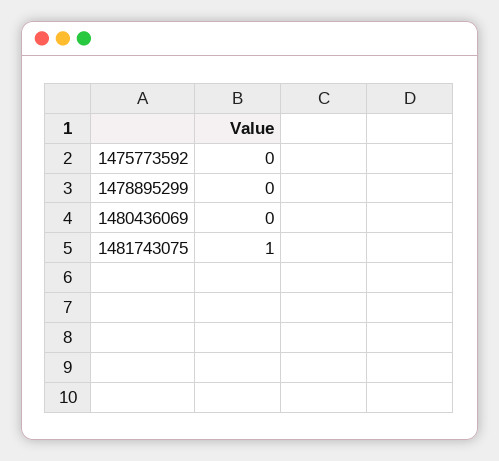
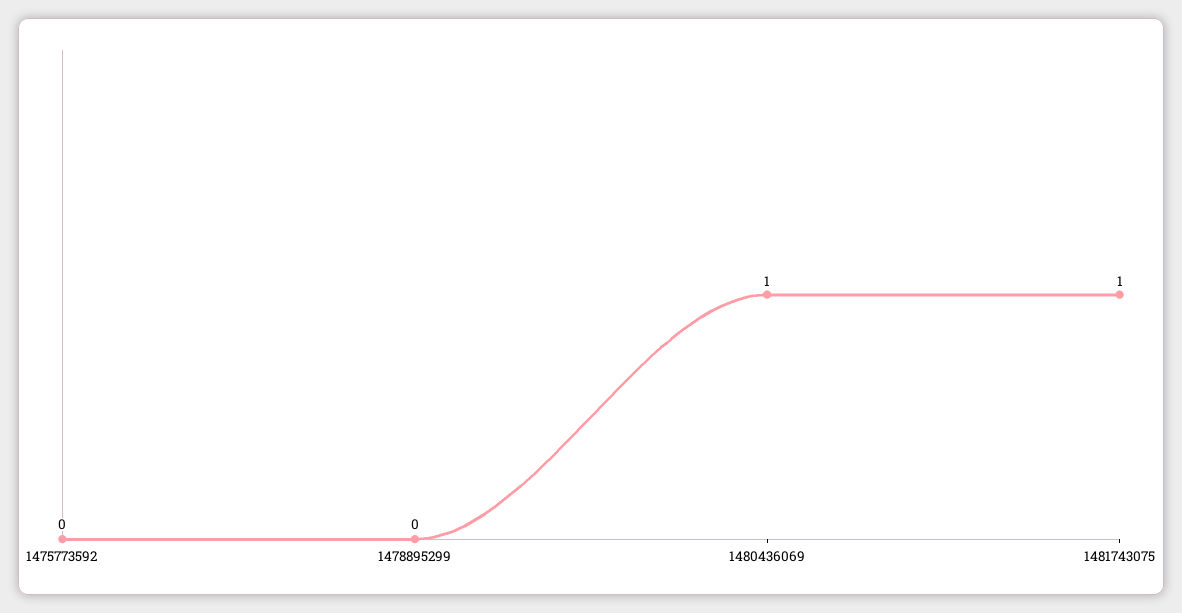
  {
    "1475773592": 0,
    "1478895299": 0,
-   "1480436069": 0,
+   "1480436069": 1,
    "1481743075": 1
  }

